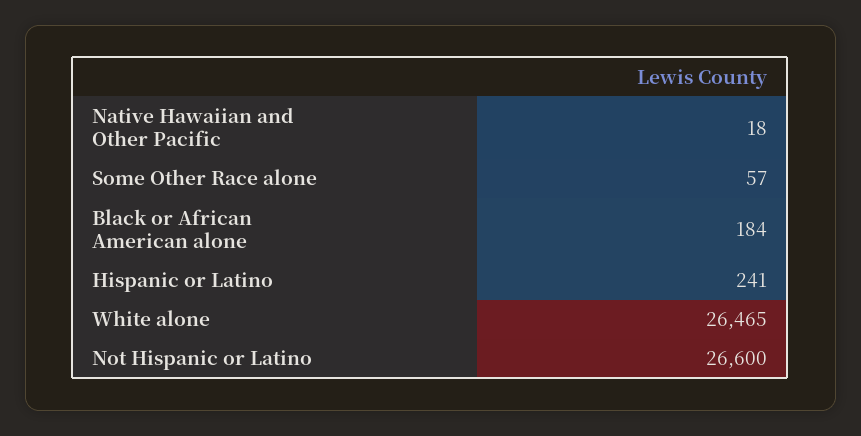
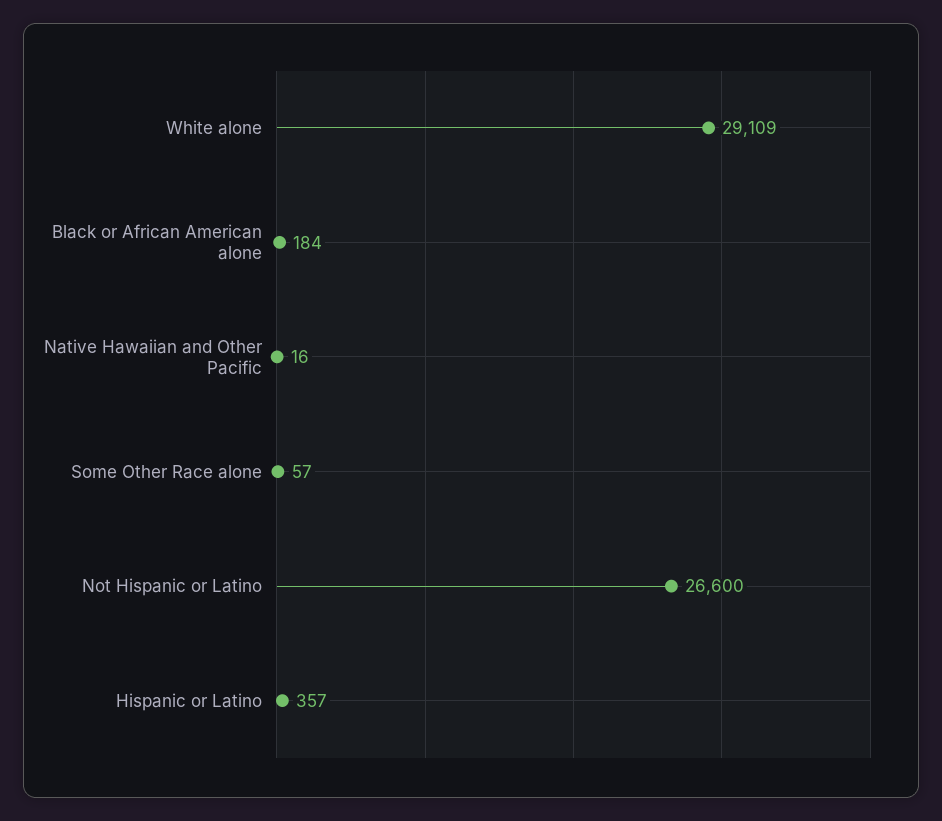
  {
-   "Native Hawaiian and Other Pacific": 18,
+   "Native Hawaiian and Other Pacific": 16,
    "Some Other Race alone": 57,
    "Black or African American alone": 184,
-   "Hispanic or Latino": 241,
+   "Hispanic or Latino": 357,
-   "White alone": 26465,
+   "White alone": 29109,
    "Not Hispanic or Latino": 26600
  }

